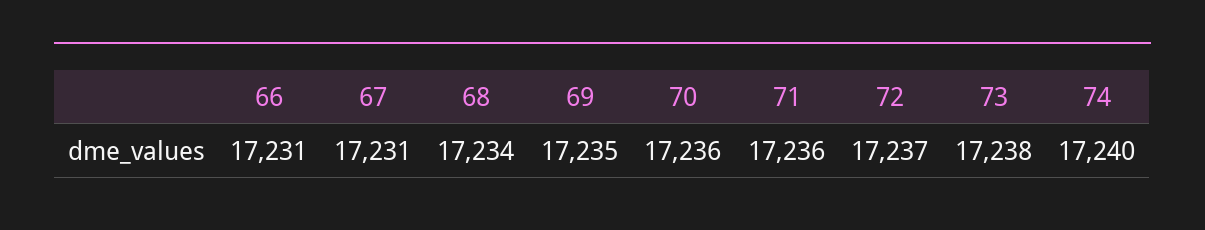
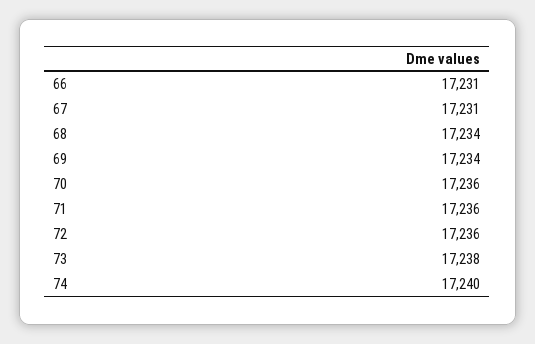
  {
    "66": 17231,
    "67": 17231,
    "68": 17234,
-   "69": 17235,
+   "69": 17234,
    "70": 17236,
    "71": 17236,
-   "72": 17237,
+   "72": 17236,
    "73": 17238,
    "74": 17240
  }

